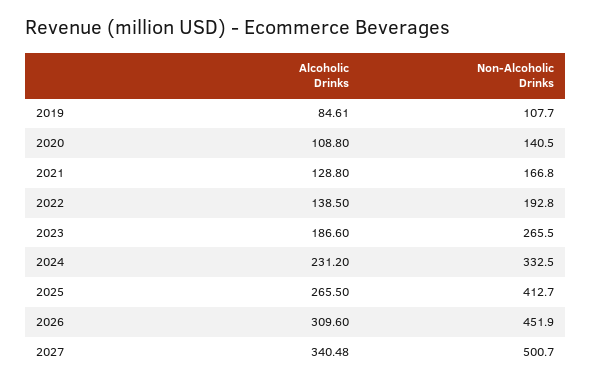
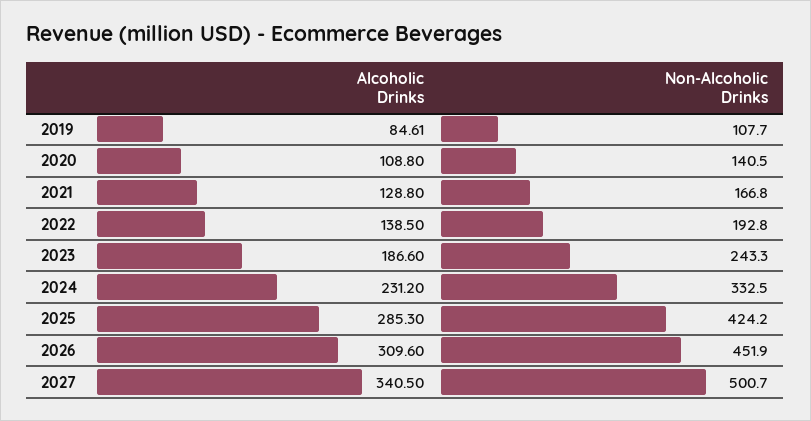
  {
    "Alcoholic Drinks": {
      "2019": 84.61,
      "2020": 108.8,
      "2021": 128.8,
      "2022": 138.5,
      "2023": 186.6,
      "2024": 231.2,
-     "2025": 265.5,
+     "2025": 285.3,
      "2026": 309.6,
-     "2027": 340.48
+     "2027": 340.5
    },
    "Non-Alcoholic Drinks": {
      "2019": 107.7,
      "2020": 140.5,
      "2021": 166.8,
      "2022": 192.8,
-     "2023": 265.5,
+     "2023": 243.3,
      "2024": 332.5,
-     "2025": 412.7,
+     "2025": 424.2,
      "2026": 451.9,
      "2027": 500.7
    }
  }

